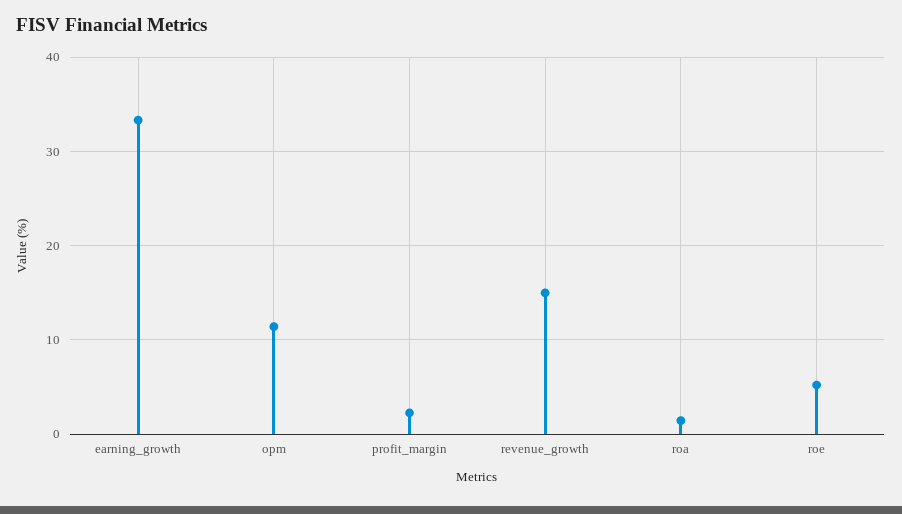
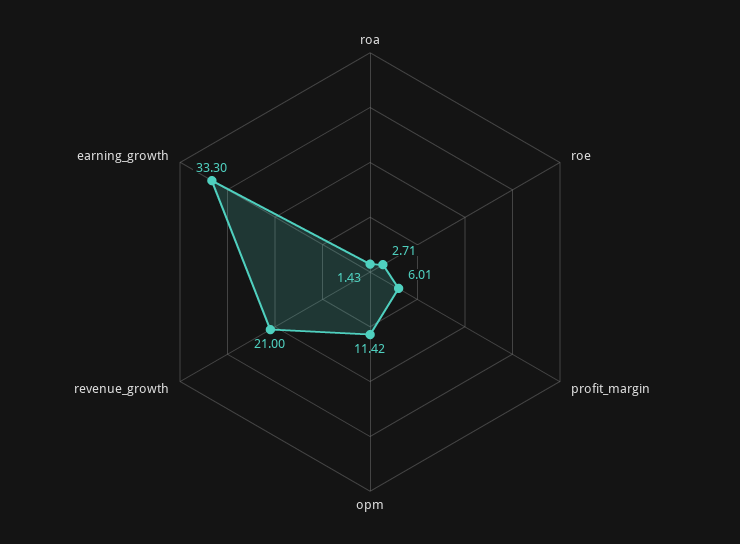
  {
    "earning_growth": 33.3,
    "opm": 11.42,
-   "profit_margin": 2,
+   "profit_margin": 6.01,
-   "revenue_growth": 15,
+   "revenue_growth": 21,
    "roa": 1.43,
-   "roe": 5
+   "roe": 2.71
  }

